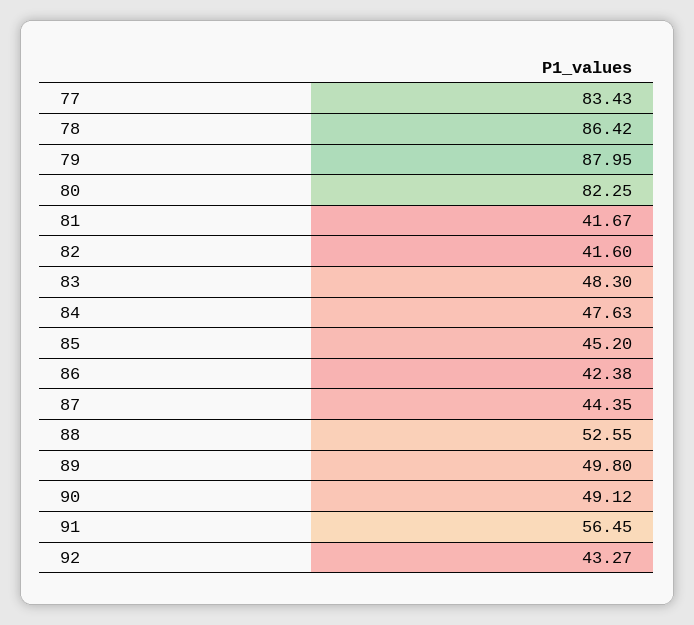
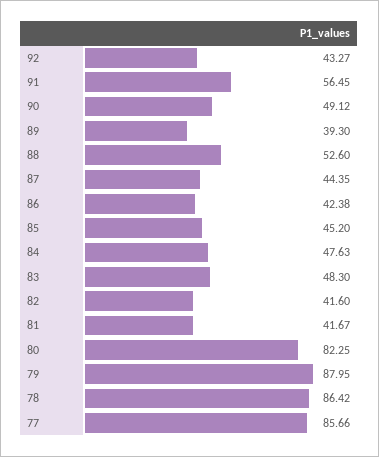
  {
-   "77": 83.43,
+   "77": 85.66,
    "78": 86.42,
    "79": 87.95,
    "80": 82.25,
    "81": 41.67,
    "82": 41.6,
    "83": 48.3,
    "84": 47.63,
    "85": 45.2,
    "86": 42.38,
    "87": 44.35,
-   "88": 52.55,
+   "88": 52.6,
-   "89": 49.8,
+   "89": 39.3,
    "90": 49.12,
    "91": 56.45,
    "92": 43.27
  }

